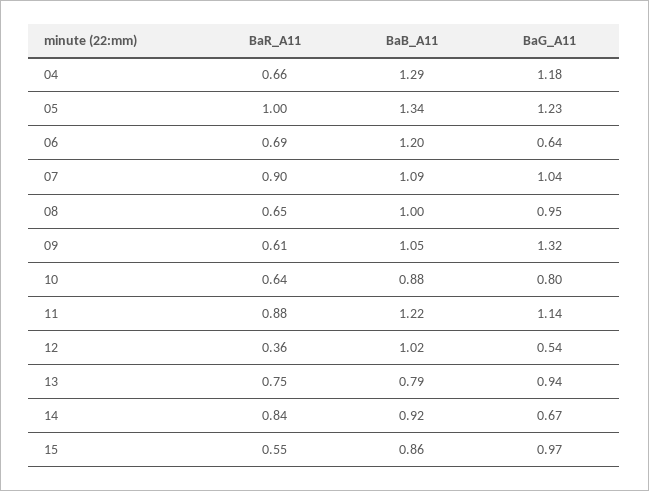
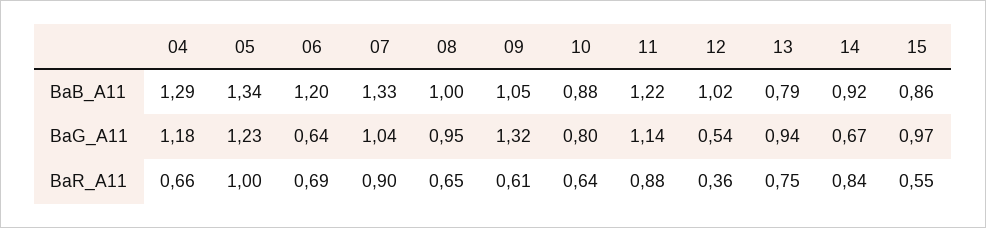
  {
    "BaR_A11": {
      "04": 0.66,
      "05": 1,
      "06": 0.69,
      "07": 0.9,
      "08": 0.65,
      "09": 0.61,
      "10": 0.64,
      "11": 0.88,
      "12": 0.36,
      "13": 0.75,
      "14": 0.84,
      "15": 0.55
    },
    "BaB_A11": {
      "04": 1.29,
      "05": 1.34,
      "06": 1.2,
-     "07": 1.09,
+     "07": 1.33,
      "08": 1,
      "09": 1.05,
      "10": 0.88,
      "11": 1.22,
      "12": 1.02,
      "13": 0.79,
      "14": 0.92,
      "15": 0.86
    },
    "BaG_A11": {
      "04": 1.18,
      "05": 1.23,
      "06": 0.64,
      "07": 1.04,
      "08": 0.95,
      "09": 1.32,
      "10": 0.8,
      "11": 1.14,
      "12": 0.54,
      "13": 0.94,
      "14": 0.67,
      "15": 0.97
    }
  }

